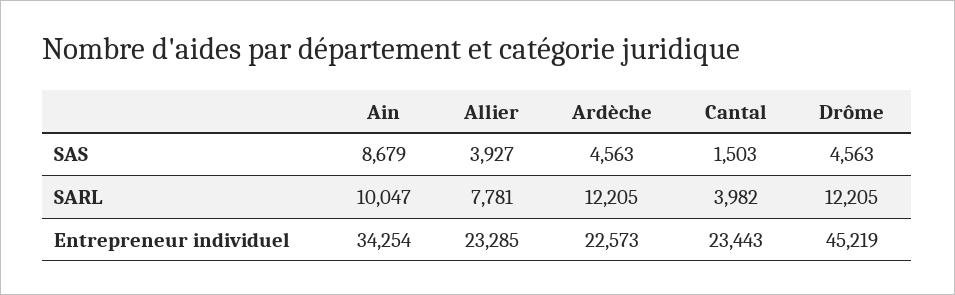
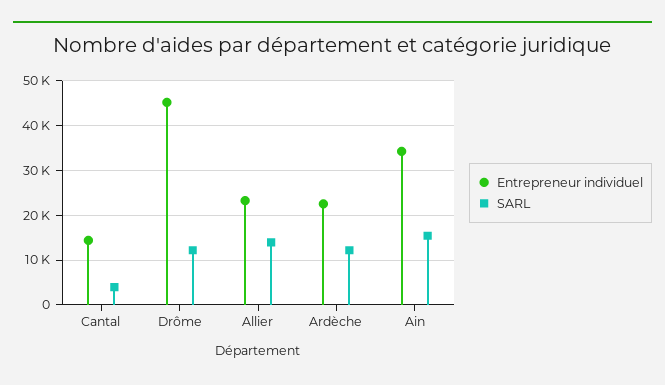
  {
-   "SAS": {
-     "Ain": 8679,
-     "Allier": 3927,
-     "Ardèche": 4563,
-     "Cantal": 1503,
-     "Drôme": 4563
-   },
    "SARL": {
-     "Ain": 10047,
+     "Ain": 16000,
-     "Allier": 7781,
+     "Allier": 14000,
      "Ardèche": 12205,
      "Cantal": 3982,
      "Drôme": 12205
    },
    "Entrepreneur individuel": {
      "Ain": 34254,
      "Allier": 23285,
      "Ardèche": 22573,
-     "Cantal": 23443,
+     "Cantal": 14000,
      "Drôme": 45219
    }
  }

